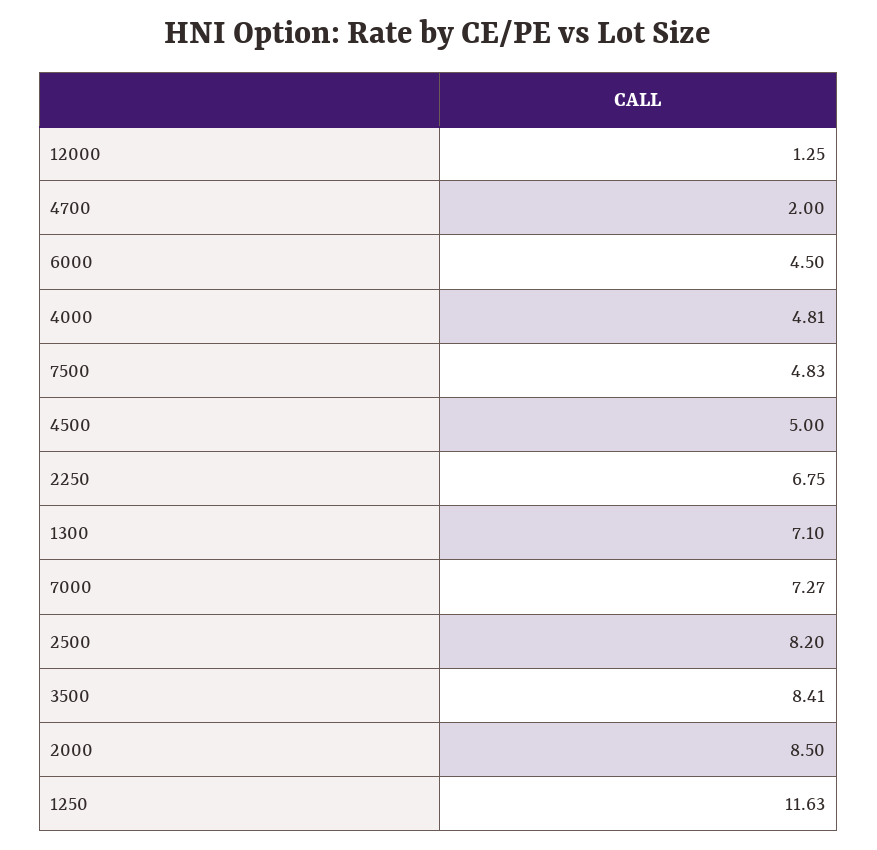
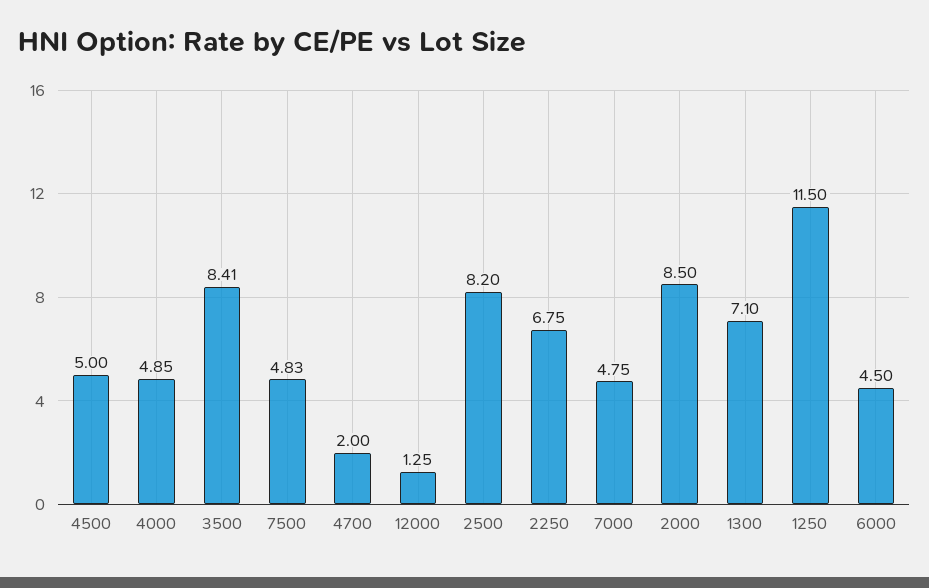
  {
    "12000": 1.25,
    "4700": 2,
    "6000": 4.5,
-   "4000": 4.81,
+   "4000": 4.85,
    "7500": 4.83,
    "4500": 5,
    "2250": 6.75,
    "1300": 7.1,
-   "7000": 7.27,
+   "7000": 4.75,
    "2500": 8.2,
    "3500": 8.41,
    "2000": 8.5,
-   "1250": 11.63
+   "1250": 11.5
  }

